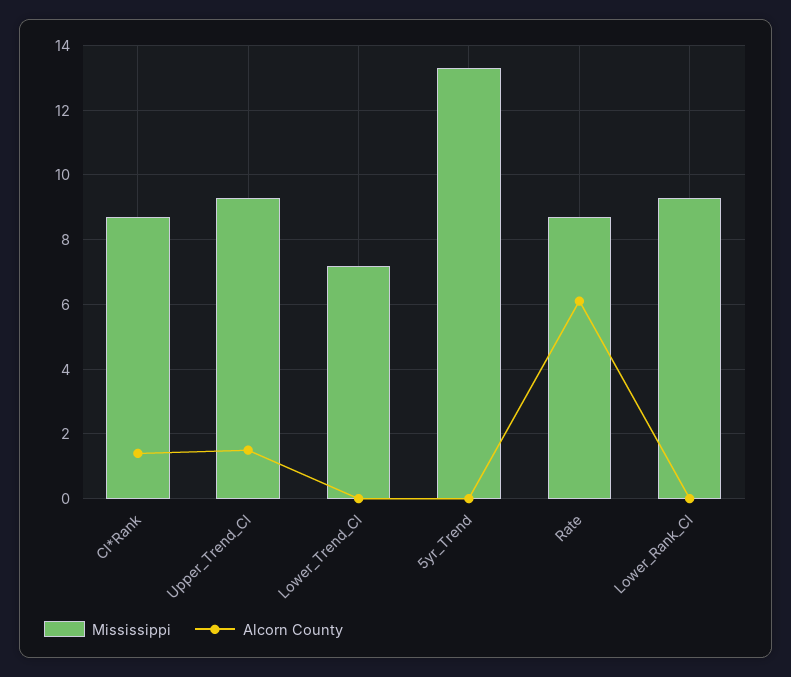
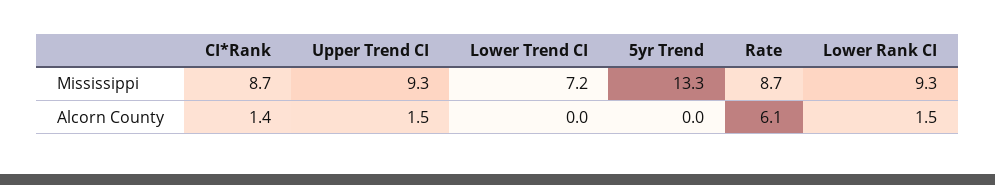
  {
    "Mississippi": {
      "CI*Rank": 8.7,
      "Upper_Trend_CI": 9.3,
      "Lower_Trend_CI": 7.2,
      "5yr_Trend": 13.3,
      "Rate": 8.7,
      "Lower_Rank_CI": 9.3
    },
    "Alcorn County": {
      "CI*Rank": 1.4,
      "Upper_Trend_CI": 1.5,
      "Lower_Trend_CI": 0,
      "5yr_Trend": 0,
      "Rate": 6.1,
-     "Lower_Rank_CI": 0
+     "Lower_Rank_CI": 1.5
    }
  }

